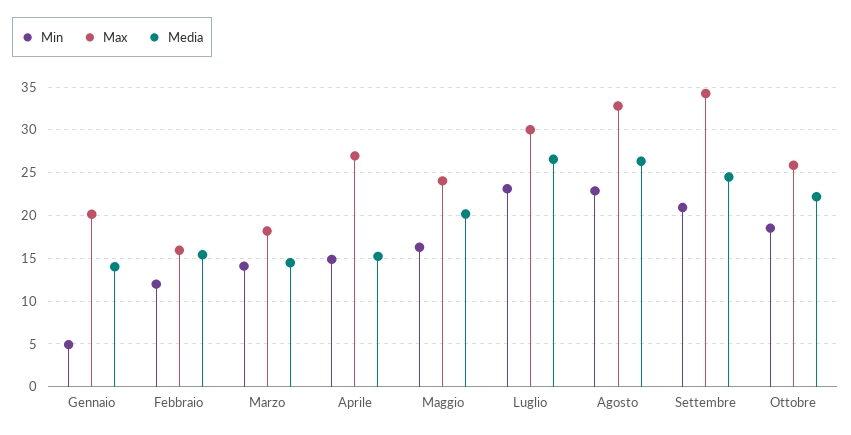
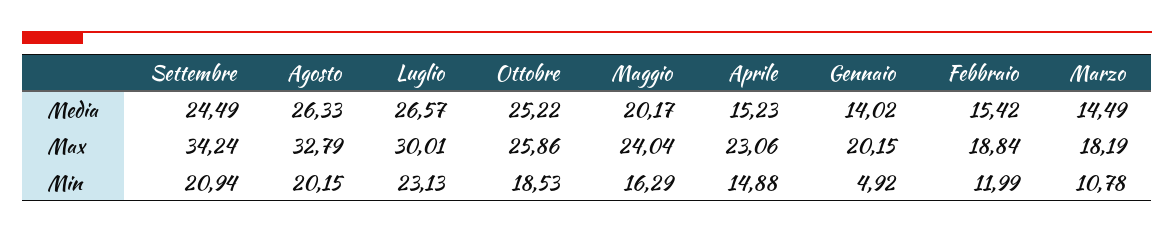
  {
    "Min": {
      "Gennaio": 4.92,
      "Febbraio": 11.99,
-     "Marzo": 14,
+     "Marzo": 10.78,
      "Aprile": 14.88,
      "Maggio": 16.29,
      "Luglio": 23.13,
-     "Agosto": 23,
+     "Agosto": 20.15,
      "Settembre": 20.94,
      "Ottobre": 18.53
    },
    "Max": {
      "Gennaio": 20.15,
-     "Febbraio": 16,
+     "Febbraio": 18.84,
      "Marzo": 18.19,
-     "Aprile": 27,
+     "Aprile": 23.06,
      "Maggio": 24.04,
      "Luglio": 30.01,
      "Agosto": 32.79,
      "Settembre": 34.24,
      "Ottobre": 25.86
    },
    "Media": {
      "Gennaio": 14.02,
      "Febbraio": 15.42,
      "Marzo": 14.49,
      "Aprile": 15.23,
      "Maggio": 20.17,
      "Luglio": 26.57,
      "Agosto": 26.33,
      "Settembre": 24.49,
-     "Ottobre": 22
+     "Ottobre": 25.22
    }
  }

